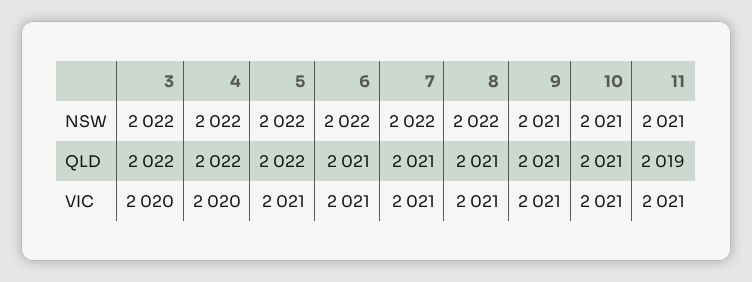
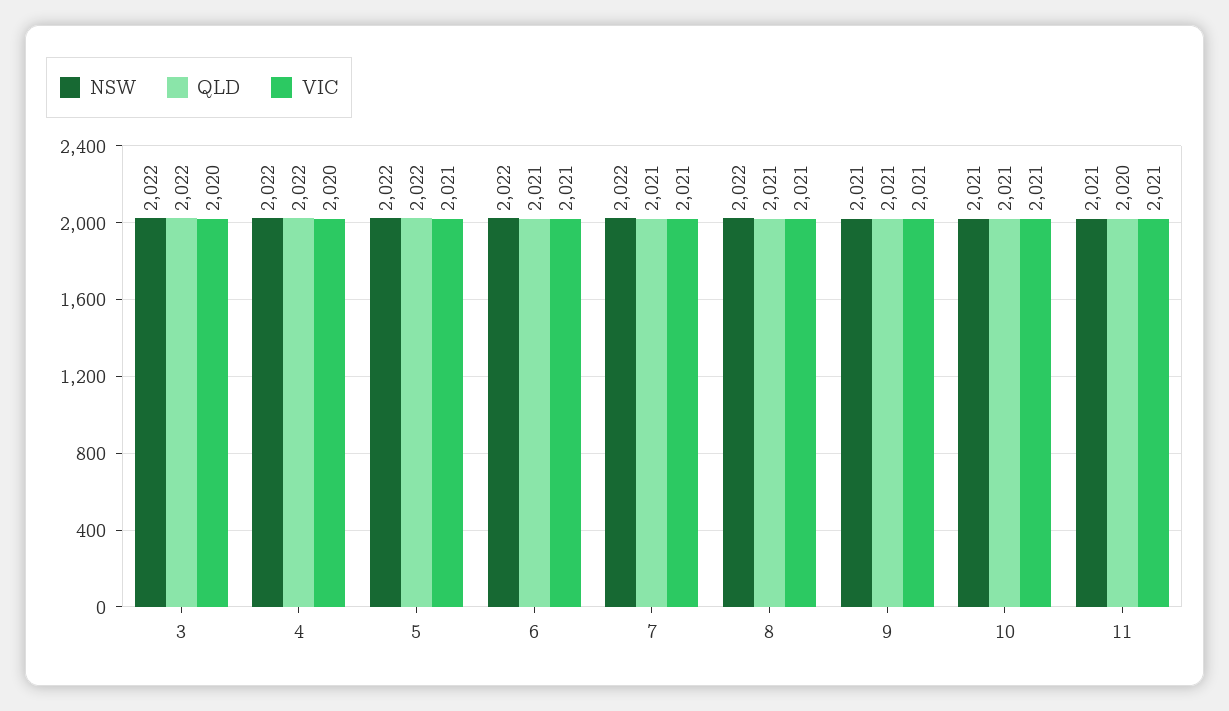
  {
    "NSW": {
      "3": 2022,
      "4": 2022,
      "5": 2022,
      "6": 2022,
      "7": 2022,
      "8": 2022,
      "9": 2021,
      "10": 2021,
      "11": 2021
    },
    "QLD": {
      "3": 2022,
      "4": 2022,
      "5": 2022,
      "6": 2021,
      "7": 2021,
      "8": 2021,
      "9": 2021,
      "10": 2021,
-     "11": 2019
+     "11": 2020
    },
    "VIC": {
      "3": 2020,
      "4": 2020,
      "5": 2021,
      "6": 2021,
      "7": 2021,
      "8": 2021,
      "9": 2021,
      "10": 2021,
      "11": 2021
    }
  }

